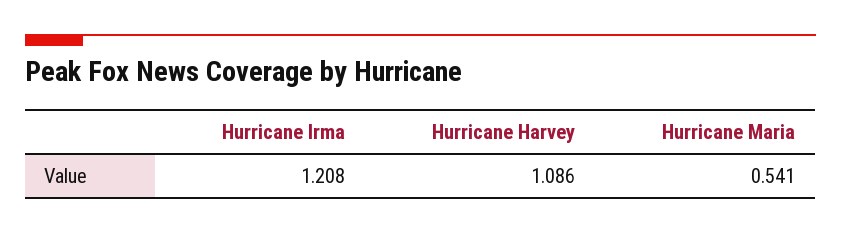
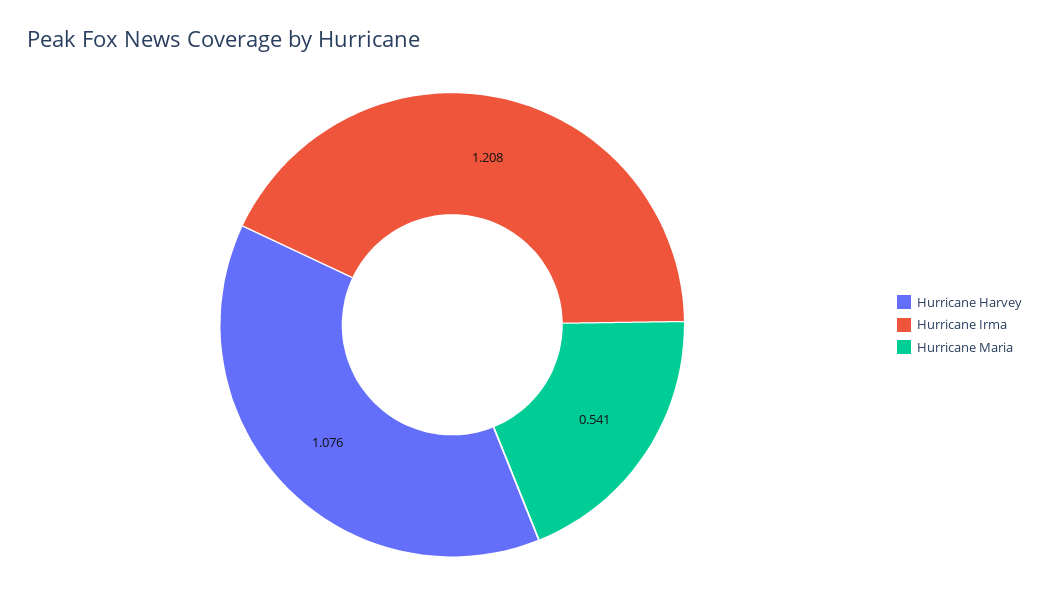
  {
    "Hurricane Irma": 1.208,
-   "Hurricane Harvey": 1.086,
+   "Hurricane Harvey": 1.076,
    "Hurricane Maria": 0.541
  }

